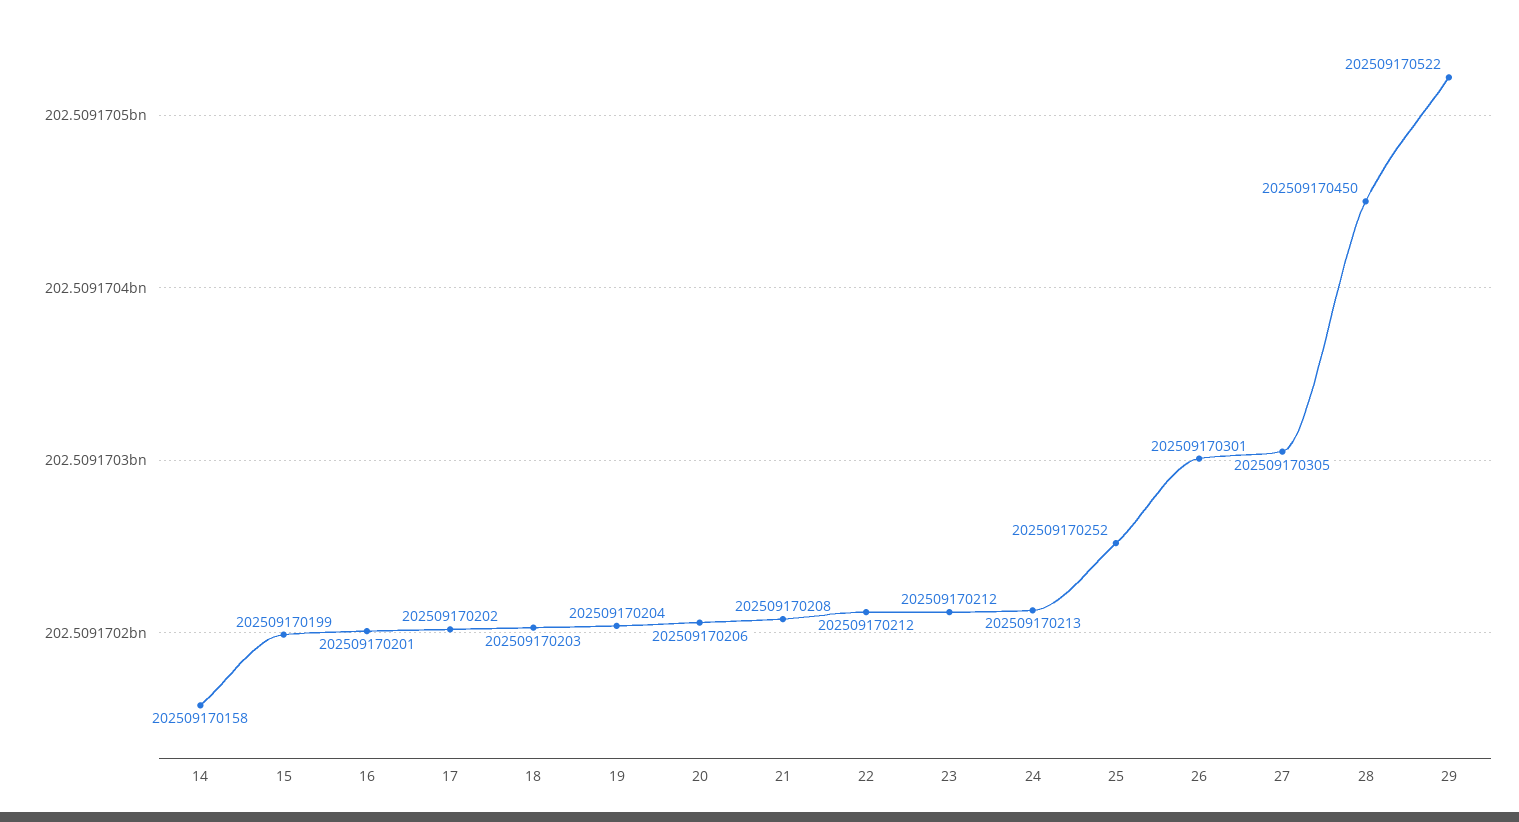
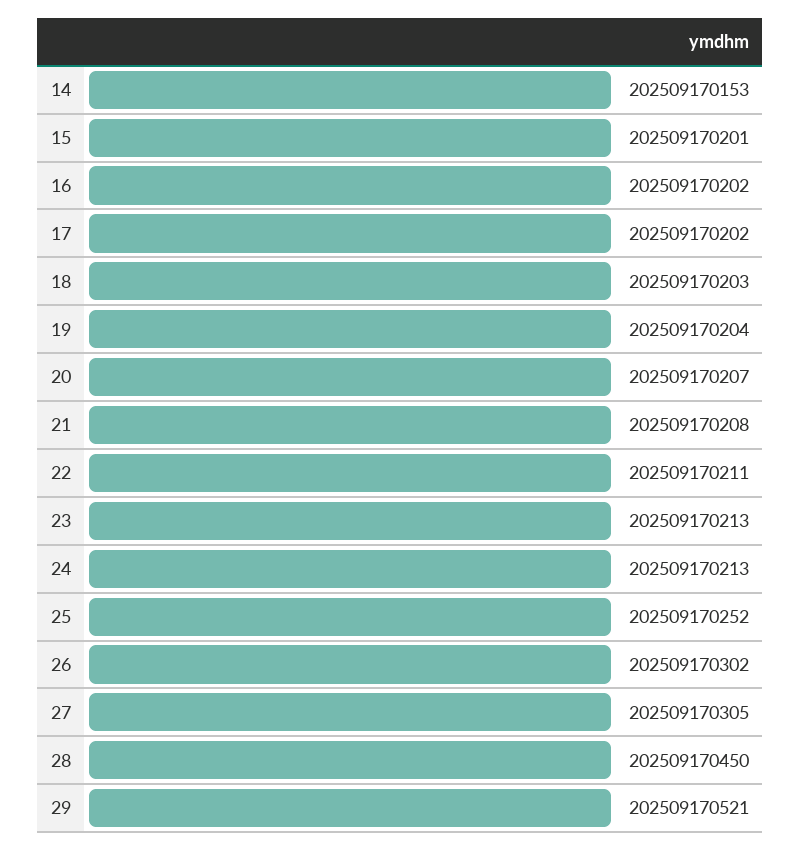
  {
-   "14": 202509170158,
+   "14": 202509170153,
-   "15": 202509170199,
+   "15": 202509170201,
-   "16": 202509170201,
+   "16": 202509170202,
    "17": 202509170202,
    "18": 202509170203,
    "19": 202509170204,
-   "20": 202509170206,
+   "20": 202509170207,
    "21": 202509170208,
-   "22": 202509170212,
+   "22": 202509170211,
-   "23": 202509170212,
+   "23": 202509170213,
    "24": 202509170213,
    "25": 202509170252,
-   "26": 202509170301,
+   "26": 202509170302,
    "27": 202509170305,
    "28": 202509170450,
-   "29": 202509170522
+   "29": 202509170521
  }

